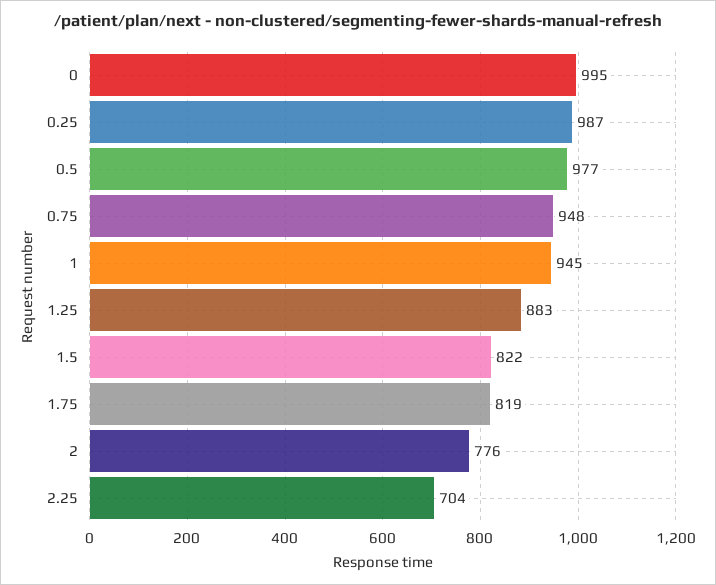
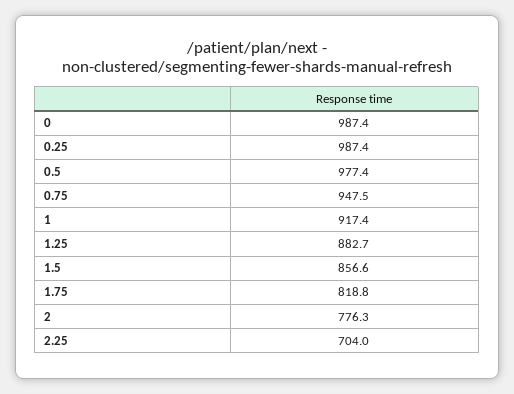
  {
-   "0": 995,
+   "0": 987.4,
    "0.25": 987.4,
    "0.5": 977.4,
    "0.75": 947.5,
-   "1": 945,
+   "1": 917.4,
    "1.25": 882.7,
-   "1.5": 822,
+   "1.5": 856.6,
    "1.75": 818.8,
    "2": 776.3,
    "2.25": 704
  }

